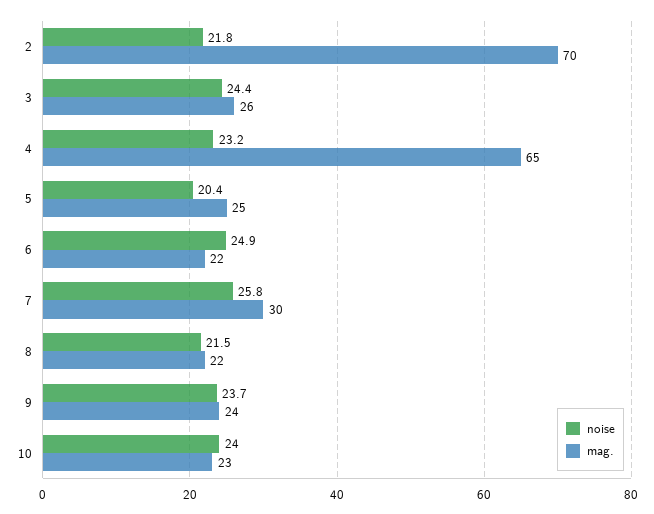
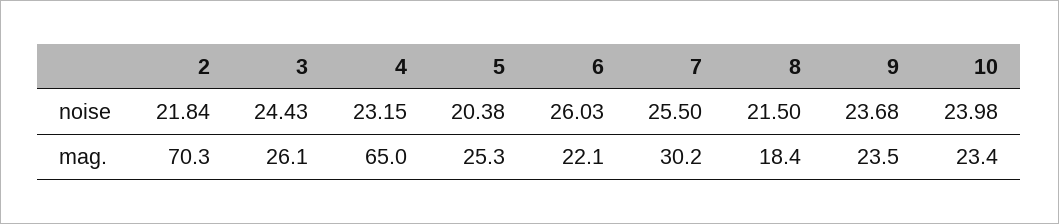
  {
    "noise": {
      "2": 21.84,
      "3": 24.43,
      "4": 23.15,
      "5": 20.38,
-     "6": 24.9,
+     "6": 26.03,
-     "7": 25.8,
+     "7": 25.5,
      "8": 21.5,
      "9": 23.68,
      "10": 23.98
    },
    "mag.": {
      "2": 70.3,
      "3": 26.1,
      "4": 65,
      "5": 25.3,
      "6": 22.1,
      "7": 30.2,
-     "8": 22,
+     "8": 18.4,
      "9": 23.5,
      "10": 23.4
    }
  }

